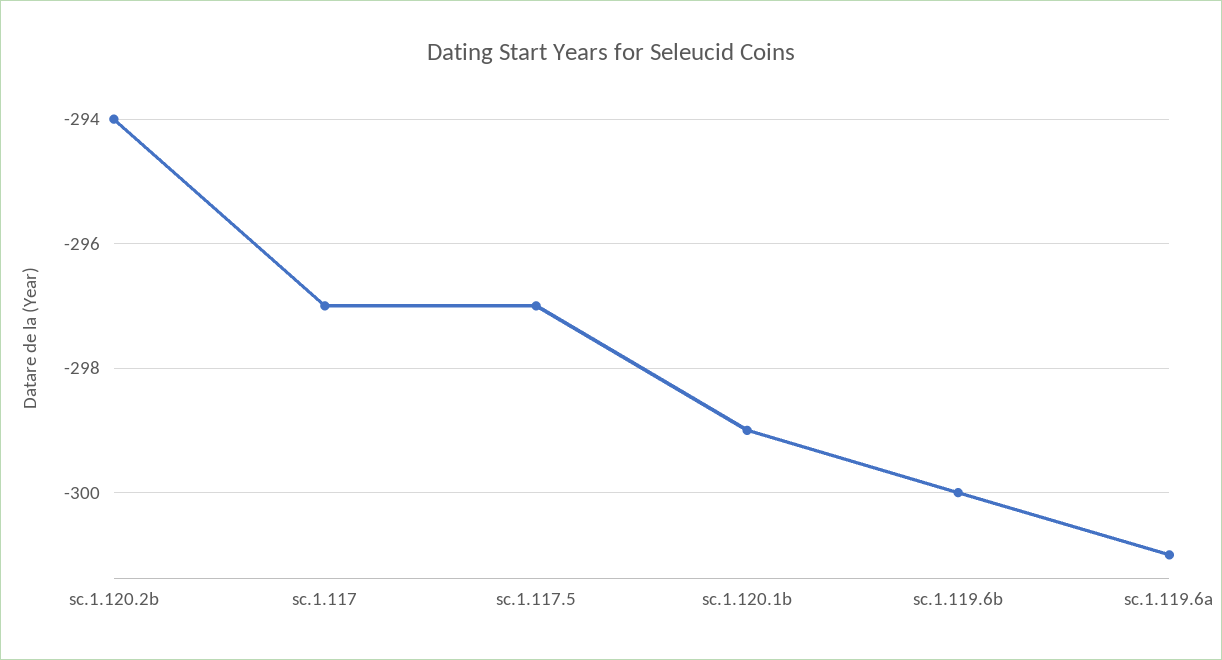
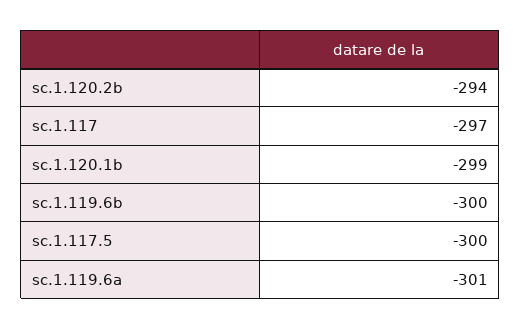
  {
    "sc.1.120.2b": -294,
    "sc.1.117": -297,
-   "sc.1.117.5": -297,
+   "sc.1.117.5": -300,
    "sc.1.120.1b": -299,
    "sc.1.119.6b": -300,
    "sc.1.119.6a": -301
  }

